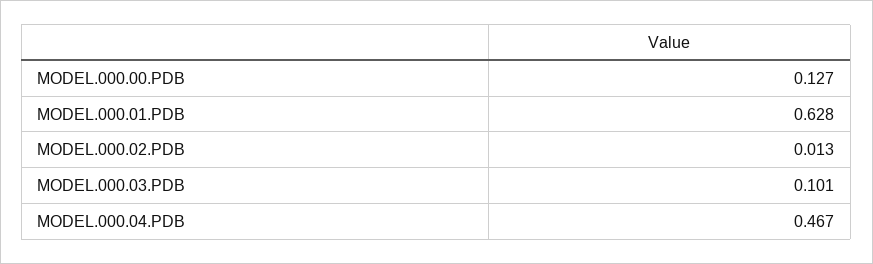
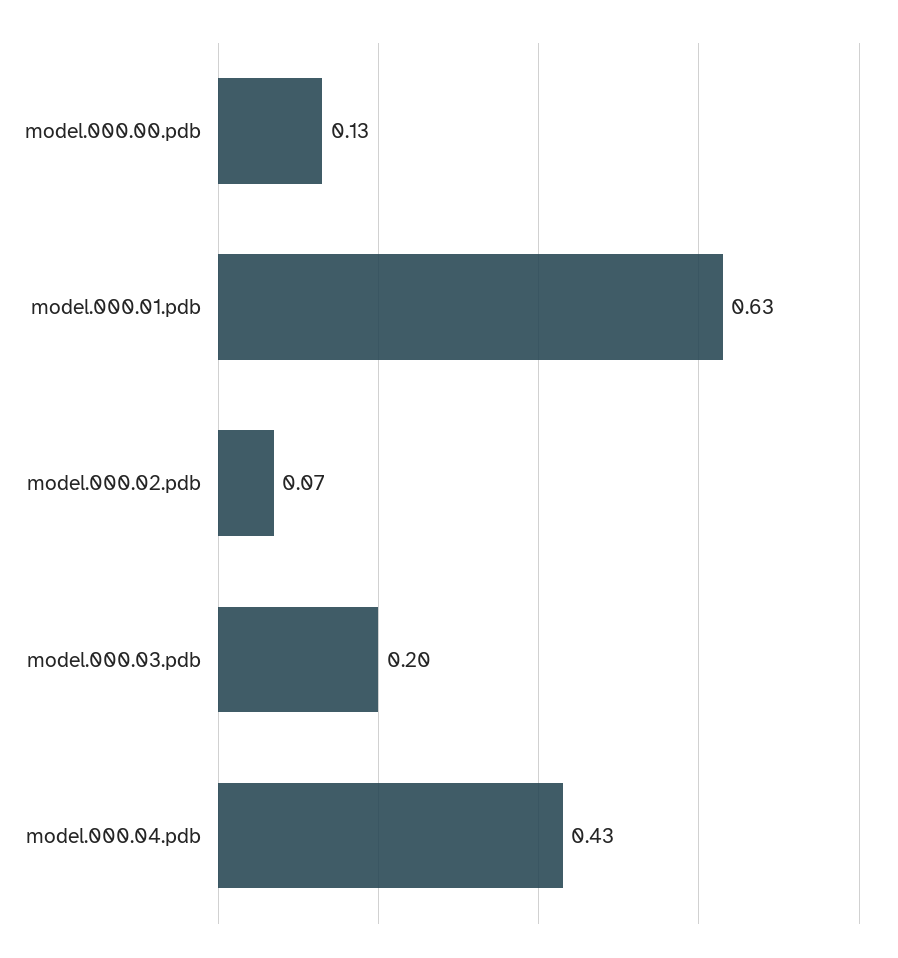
  {
    "MODEL.000.00.PDB": 0.127,
    "MODEL.000.01.PDB": 0.628,
-   "MODEL.000.02.PDB": 0.013,
+   "MODEL.000.02.PDB": 0.07,
-   "MODEL.000.03.PDB": 0.101,
+   "MODEL.000.03.PDB": 0.2,
-   "MODEL.000.04.PDB": 0.467
+   "MODEL.000.04.PDB": 0.43
  }

